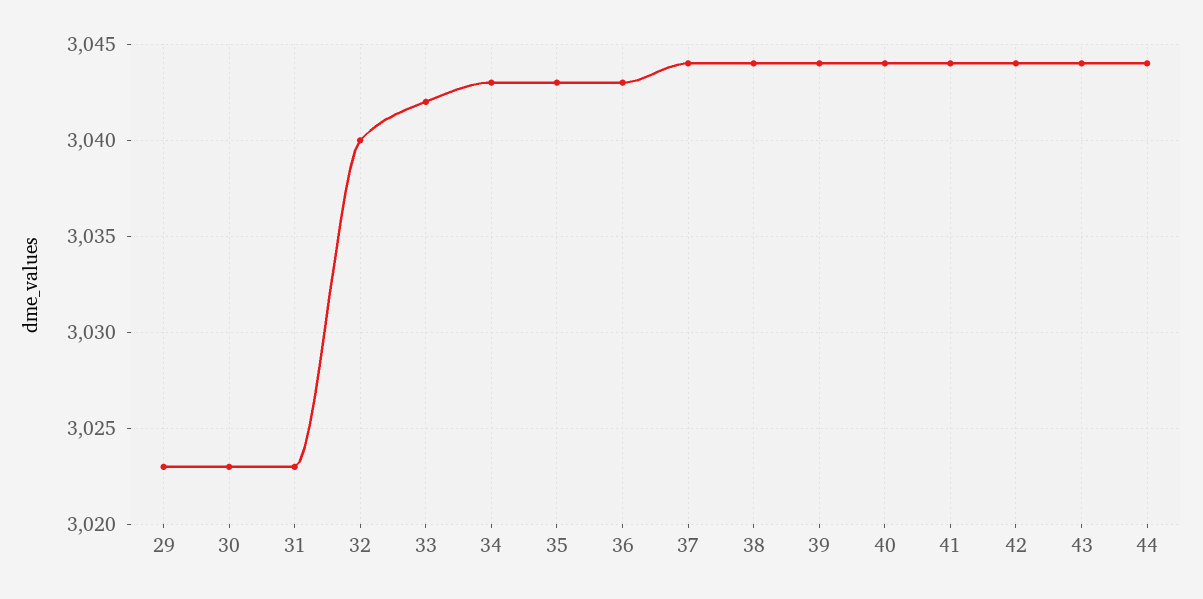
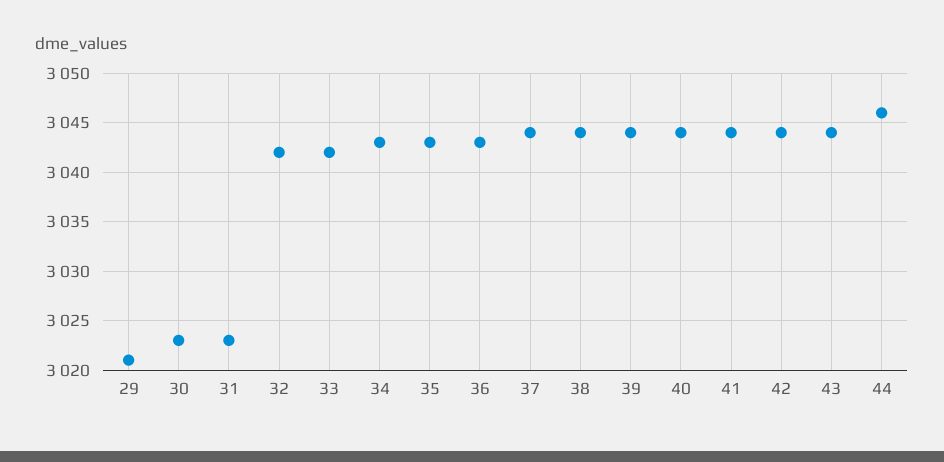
  {
-   "29": 3023,
+   "29": 3021,
    "30": 3023,
    "31": 3023,
-   "32": 3040,
+   "32": 3042,
    "33": 3042,
    "34": 3043,
    "35": 3043,
    "36": 3043,
    "37": 3044,
    "38": 3044,
    "39": 3044,
    "40": 3044,
    "41": 3044,
    "42": 3044,
    "43": 3044,
-   "44": 3044
+   "44": 3046
  }

